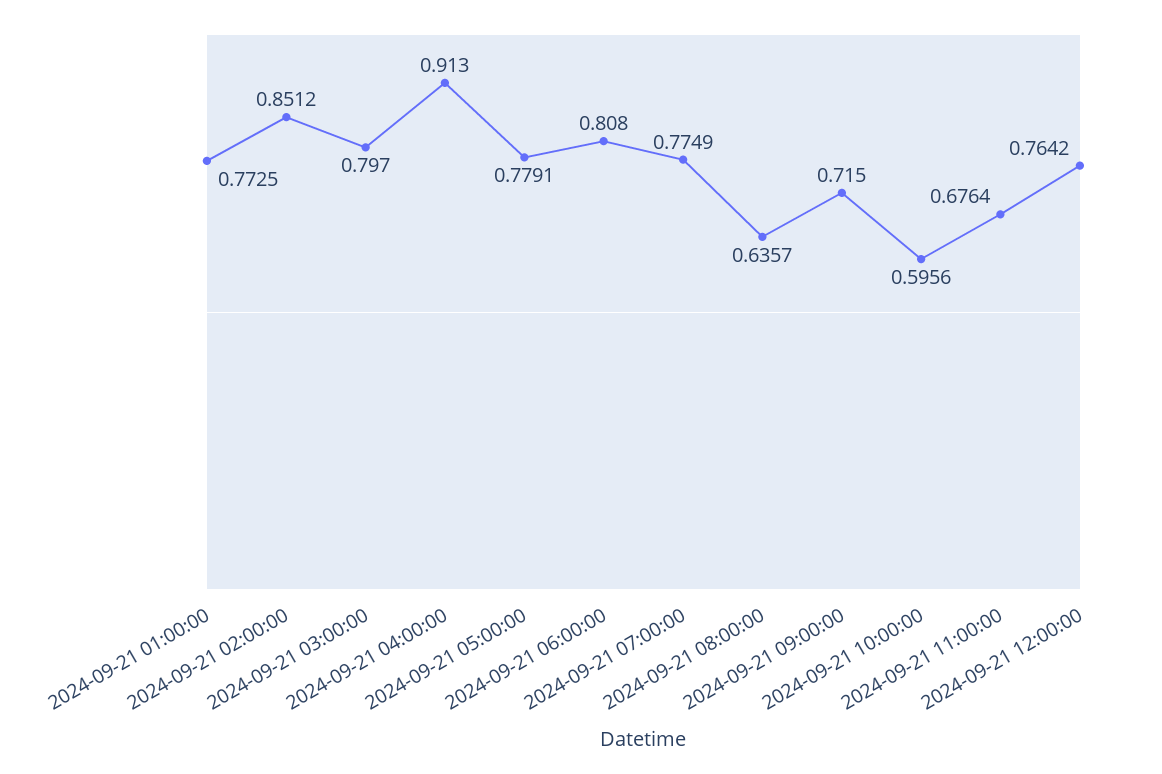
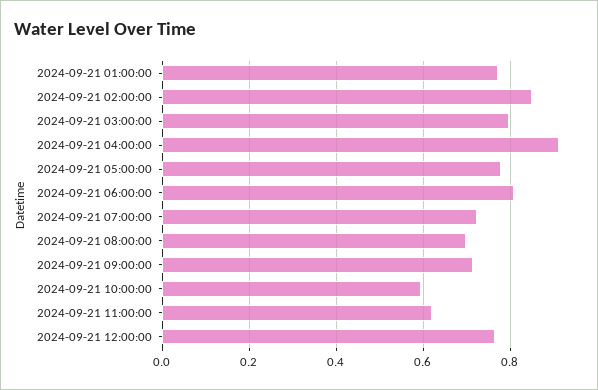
  {
    "2024-09-21 01:00:00": 0.7725,
    "2024-09-21 02:00:00": 0.8512,
    "2024-09-21 03:00:00": 0.797,
    "2024-09-21 04:00:00": 0.913,
    "2024-09-21 05:00:00": 0.7791,
    "2024-09-21 06:00:00": 0.808,
-   "2024-09-21 07:00:00": 0.7749,
+   "2024-09-21 07:00:00": 0.72,
-   "2024-09-21 08:00:00": 0.6357,
+   "2024-09-21 08:00:00": 0.7,
    "2024-09-21 09:00:00": 0.715,
    "2024-09-21 10:00:00": 0.5956,
-   "2024-09-21 11:00:00": 0.6764,
+   "2024-09-21 11:00:00": 0.62,
    "2024-09-21 12:00:00": 0.7642
  }

